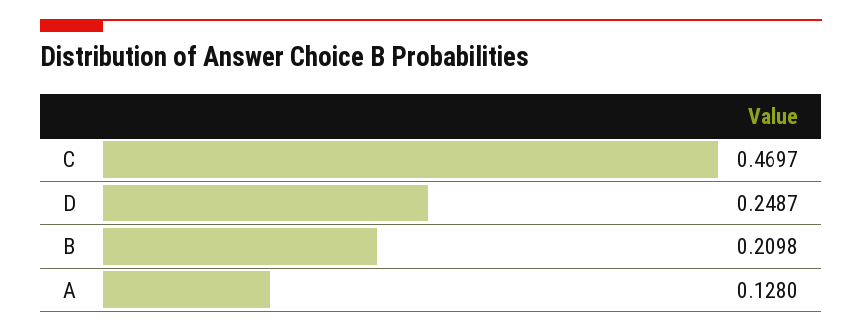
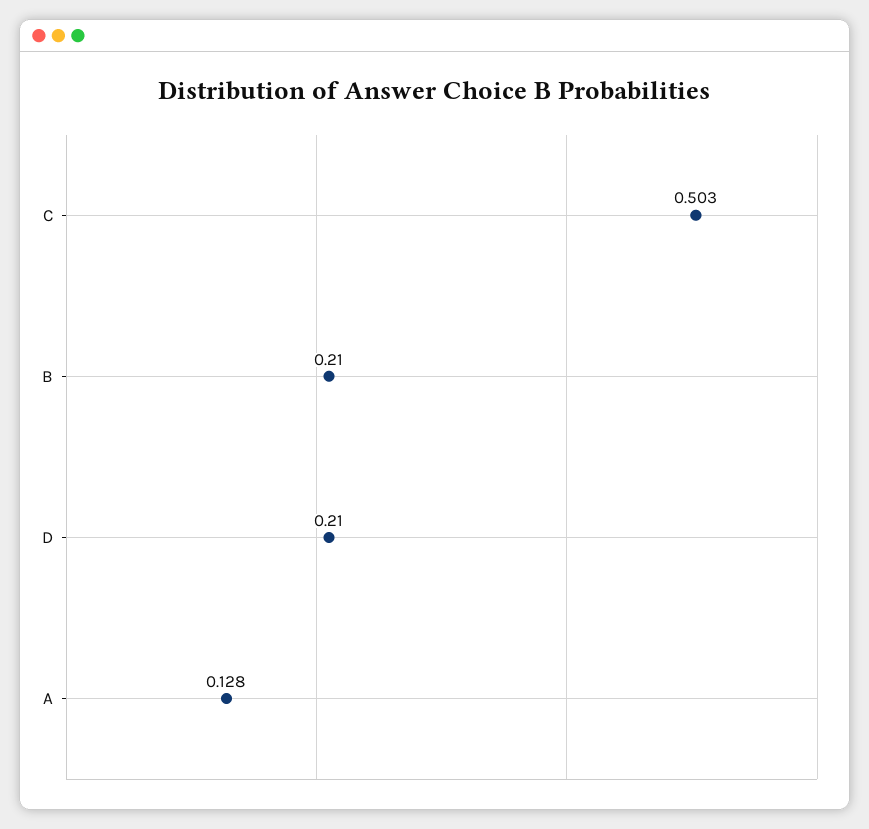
  {
-   "C": 0.4697,
+   "C": 0.503,
-   "D": 0.2487,
+   "D": 0.21,
    "B": 0.2098,
    "A": 0.128
  }

